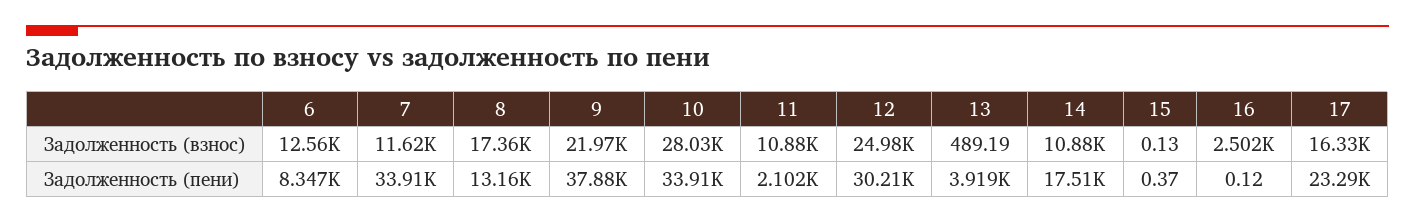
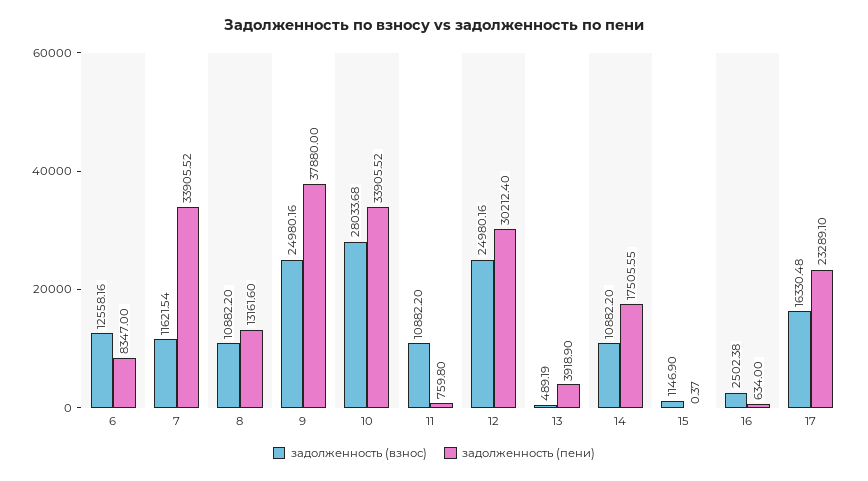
  {
    "Задолженность (взнос)": {
      "6": 12558.16,
      "7": 11621.54,
-     "8": 17360,
+     "8": 10882.2,
-     "9": 21970,
+     "9": 24980.16,
      "10": 28033.68,
      "11": 10882.2,
      "12": 24980.16,
      "13": 489.19,
      "14": 10882.2,
-     "15": 0.13,
+     "15": 1146.9,
      "16": 2502.38,
      "17": 16330.48
    },
    "Задолженность (пени)": {
      "6": 8347,
      "7": 33905.52,
      "8": 13161.6,
      "9": 37880,
      "10": 33905.52,
-     "11": 2102,
+     "11": 759.8,
      "12": 30212.4,
      "13": 3918.9,
      "14": 17505.55,
      "15": 0.37,
-     "16": 0.12,
+     "16": 634,
      "17": 23289.1
    }
  }

